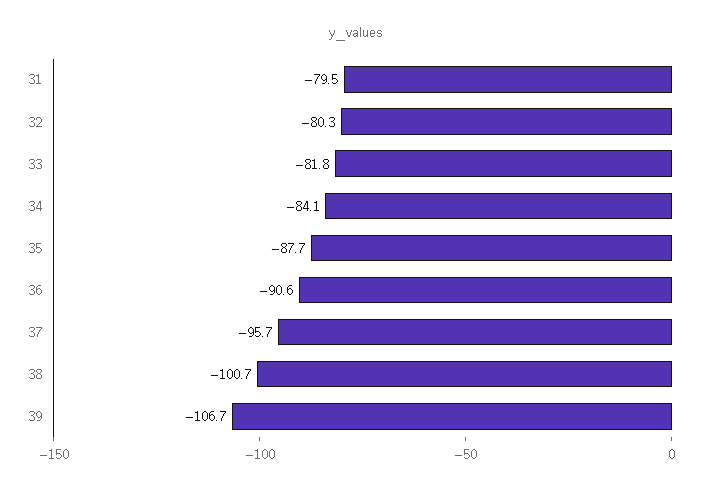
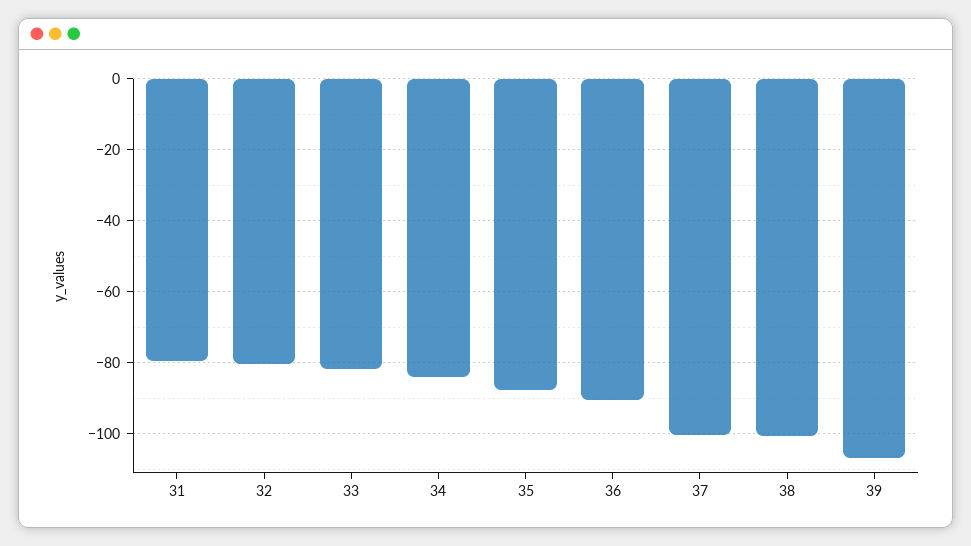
  {
    "31": -79.5,
    "32": -80.3,
    "33": -81.8,
    "34": -84.1,
    "35": -87.7,
    "36": -90.6,
-   "37": -95.7,
+   "37": -100,
    "38": -100.7,
    "39": -106.7
  }

